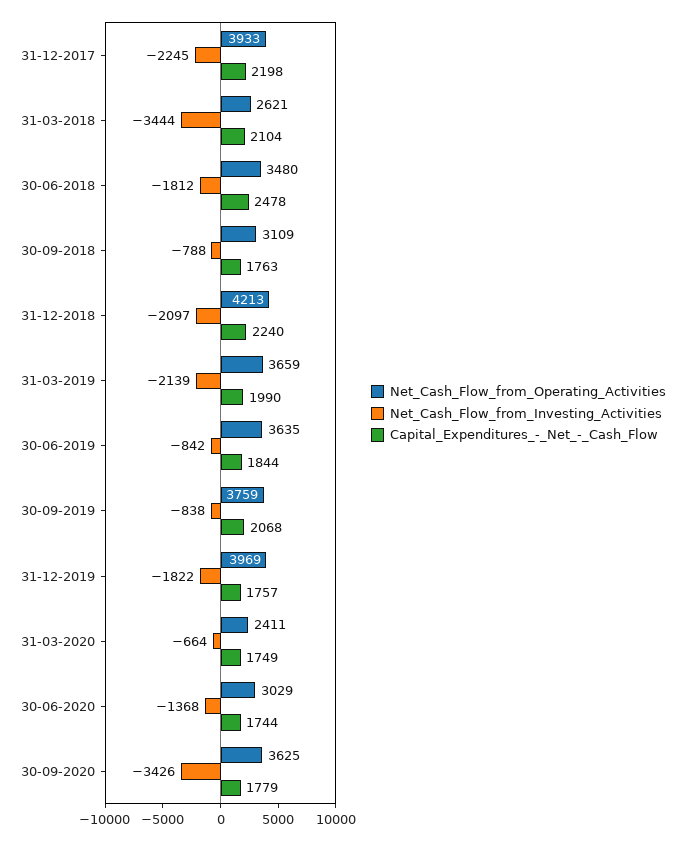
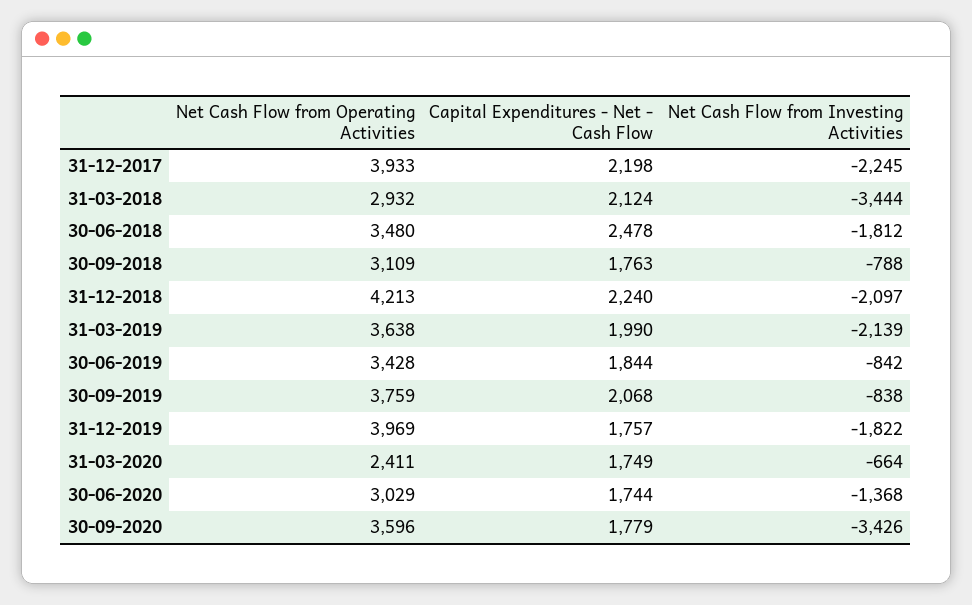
  {
    "Net_Cash_Flow_from_Operating_Activities": {
      "31-12-2017": 3933,
-     "31-03-2018": 2621,
+     "31-03-2018": 2932,
      "30-06-2018": 3480,
      "30-09-2018": 3109,
      "31-12-2018": 4213,
-     "31-03-2019": 3659,
+     "31-03-2019": 3638,
-     "30-06-2019": 3635,
+     "30-06-2019": 3428,
      "30-09-2019": 3759,
      "31-12-2019": 3969,
      "31-03-2020": 2411,
      "30-06-2020": 3029,
-     "30-09-2020": 3625
+     "30-09-2020": 3596
    },
    "Net_Cash_Flow_from_Investing_Activities": {
      "31-12-2017": -2245,
      "31-03-2018": -3444,
      "30-06-2018": -1812,
      "30-09-2018": -788,
      "31-12-2018": -2097,
      "31-03-2019": -2139,
      "30-06-2019": -842,
      "30-09-2019": -838,
      "31-12-2019": -1822,
      "31-03-2020": -664,
      "30-06-2020": -1368,
      "30-09-2020": -3426
    },
    "Capital_Expenditures_-_Net_-_Cash_Flow": {
      "31-12-2017": 2198,
-     "31-03-2018": 2104,
+     "31-03-2018": 2124,
      "30-06-2018": 2478,
      "30-09-2018": 1763,
      "31-12-2018": 2240,
      "31-03-2019": 1990,
      "30-06-2019": 1844,
      "30-09-2019": 2068,
      "31-12-2019": 1757,
      "31-03-2020": 1749,
      "30-06-2020": 1744,
      "30-09-2020": 1779
    }
  }

